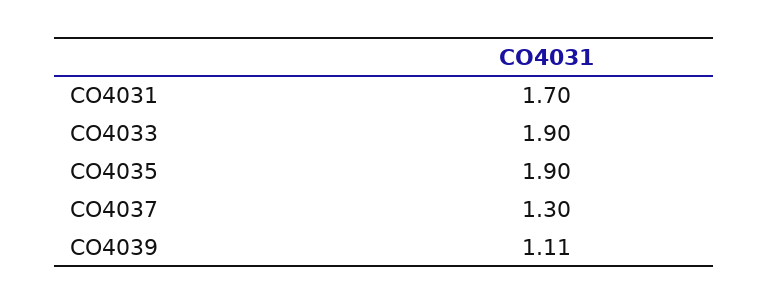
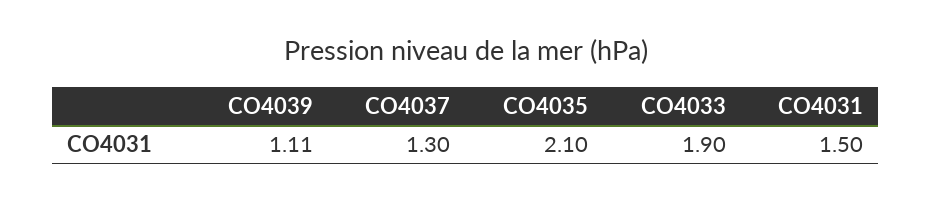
  {
-   "CO4031": 1.7,
+   "CO4031": 1.5,
    "CO4033": 1.9,
-   "CO4035": 1.9,
+   "CO4035": 2.1,
    "CO4037": 1.3,
    "CO4039": 1.11
  }

